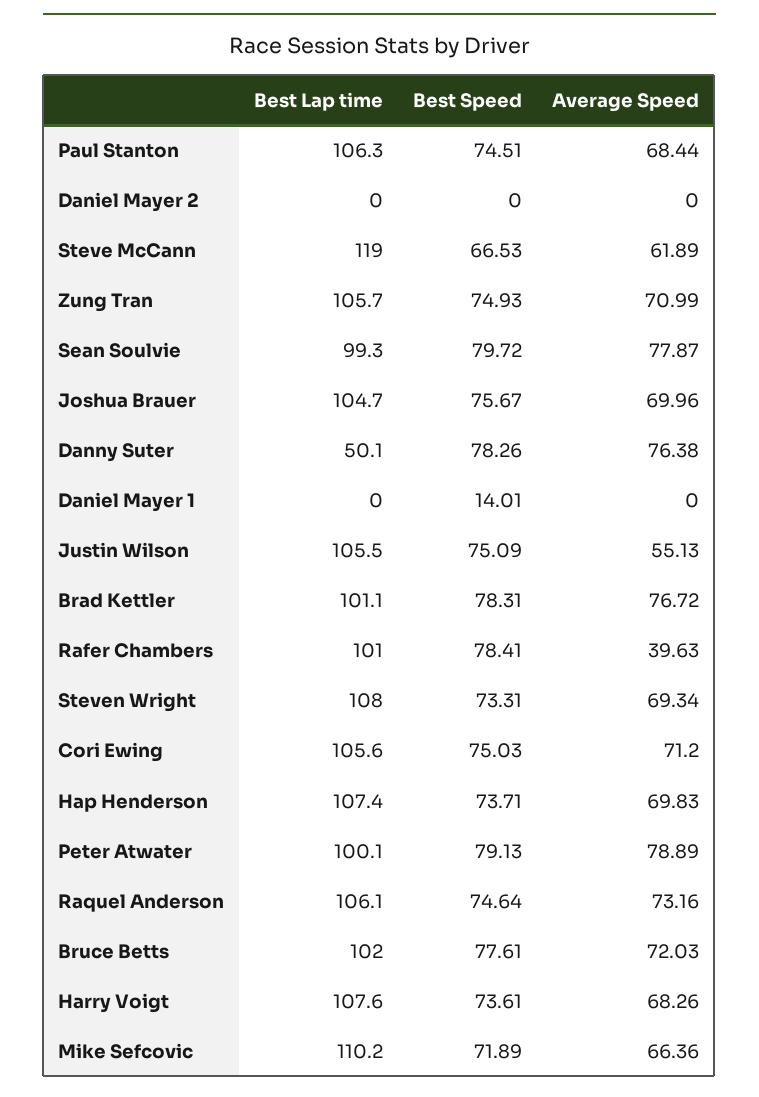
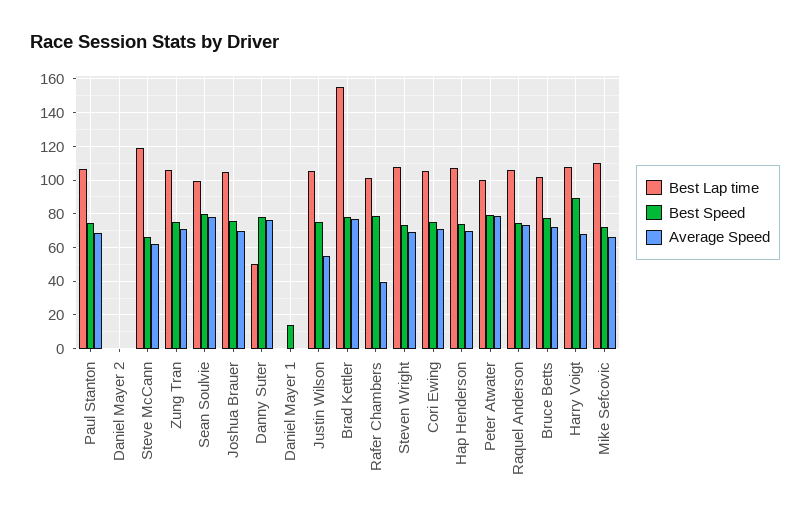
  {
    "Best Lap time": {
      "Paul Stanton": 106.3,
      "Daniel Mayer 2": 0,
      "Steve McCann": 119,
      "Zung Tran": 105.7,
      "Sean Soulvie": 99.3,
      "Joshua Brauer": 104.7,
      "Danny Suter": 50.1,
      "Daniel Mayer 1": 0,
      "Justin Wilson": 105.5,
-     "Brad Kettler": 101.1,
+     "Brad Kettler": 155,
      "Rafer Chambers": 101,
      "Steven Wright": 108,
      "Cori Ewing": 105.6,
      "Hap Henderson": 107.4,
      "Peter Atwater": 100.1,
      "Raquel Anderson": 106.1,
      "Bruce Betts": 102,
      "Harry Voigt": 107.6,
      "Mike Sefcovic": 110.2
    },
    "Best Speed": {
      "Paul Stanton": 74.51,
      "Daniel Mayer 2": 0,
      "Steve McCann": 66.53,
      "Zung Tran": 74.93,
      "Sean Soulvie": 79.72,
      "Joshua Brauer": 75.67,
      "Danny Suter": 78.26,
      "Daniel Mayer 1": 14.01,
      "Justin Wilson": 75.09,
      "Brad Kettler": 78.31,
      "Rafer Chambers": 78.41,
      "Steven Wright": 73.31,
      "Cori Ewing": 75.03,
      "Hap Henderson": 73.71,
      "Peter Atwater": 79.13,
      "Raquel Anderson": 74.64,
      "Bruce Betts": 77.61,
-     "Harry Voigt": 73.61,
+     "Harry Voigt": 90,
      "Mike Sefcovic": 71.89
    },
    "Average Speed": {
      "Paul Stanton": 68.44,
      "Daniel Mayer 2": 0,
      "Steve McCann": 61.89,
      "Zung Tran": 70.99,
      "Sean Soulvie": 77.87,
      "Joshua Brauer": 69.96,
      "Danny Suter": 76.38,
      "Daniel Mayer 1": 0,
      "Justin Wilson": 55.13,
      "Brad Kettler": 76.72,
      "Rafer Chambers": 39.63,
      "Steven Wright": 69.34,
      "Cori Ewing": 71.2,
      "Hap Henderson": 69.83,
      "Peter Atwater": 78.89,
      "Raquel Anderson": 73.16,
      "Bruce Betts": 72.03,
      "Harry Voigt": 68.26,
      "Mike Sefcovic": 66.36
    }
  }

